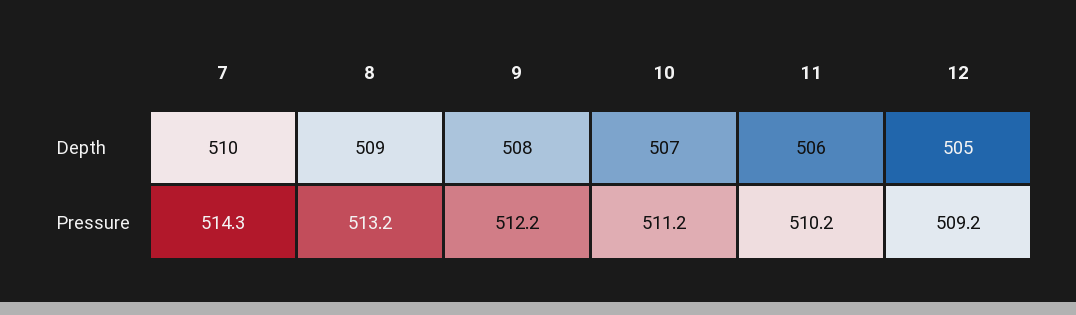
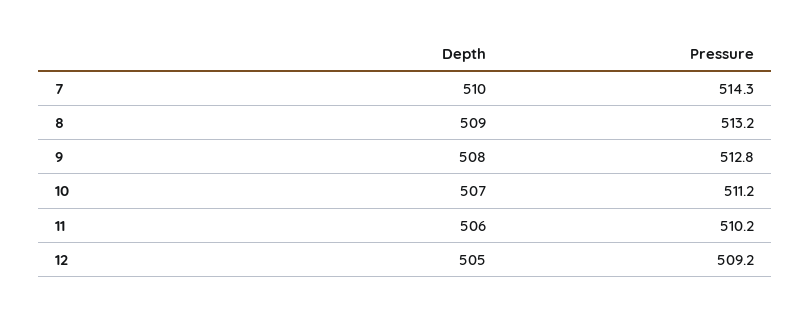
  {
    "7": {
      "Depth": 510,
      "Pressure": 514.3
    },
    "8": {
      "Depth": 509,
      "Pressure": 513.2
    },
    "9": {
      "Depth": 508,
-     "Pressure": 512.2
+     "Pressure": 512.8
    },
    "10": {
      "Depth": 507,
      "Pressure": 511.2
    },
    "11": {
      "Depth": 506,
      "Pressure": 510.2
    },
    "12": {
      "Depth": 505,
      "Pressure": 509.2
    }
  }

